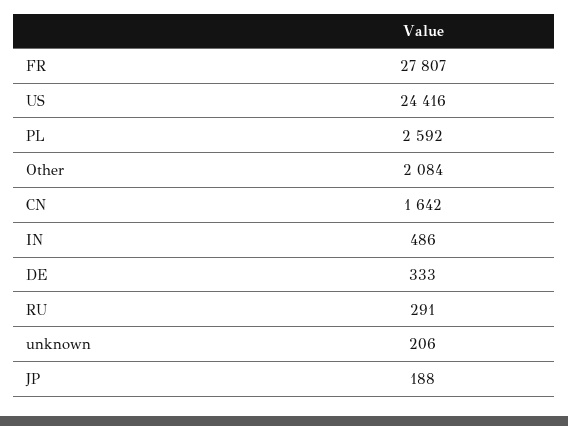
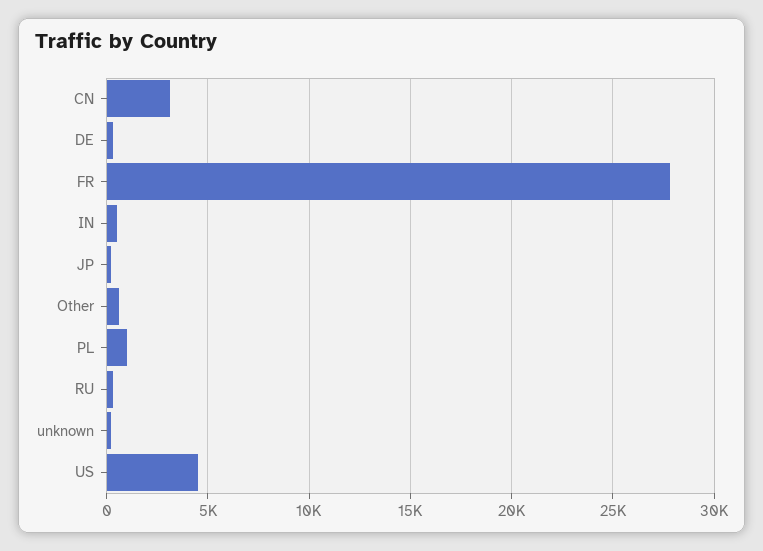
  {
    "FR": 27807,
-   "US": 24416,
+   "US": 4500,
-   "PL": 2592,
+   "PL": 1000,
-   "Other": 2084,
+   "Other": 500,
-   "CN": 1642,
+   "CN": 3000,
    "IN": 486,
    "DE": 333,
    "RU": 291,
    "unknown": 206,
    "JP": 188
  }

